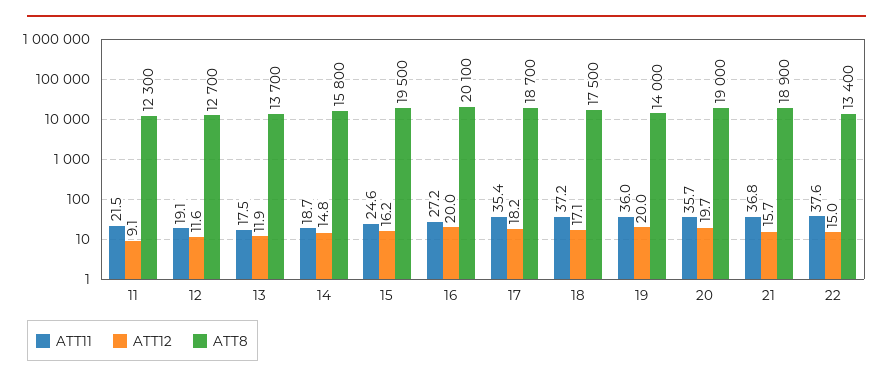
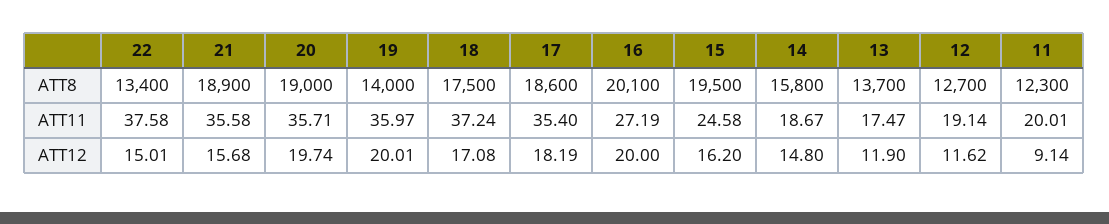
  {
    "ATT11": {
-     "11": 21.5,
+     "11": 20.01,
      "12": 19.14,
      "13": 17.47,
      "14": 18.67,
      "15": 24.58,
      "16": 27.19,
      "17": 35.4,
      "18": 37.24,
      "19": 35.97,
      "20": 35.71,
-     "21": 36.8,
+     "21": 35.58,
      "22": 37.58
    },
    "ATT12": {
      "11": 9.14,
      "12": 11.62,
      "13": 11.9,
      "14": 14.8,
      "15": 16.2,
      "16": 20,
      "17": 18.19,
      "18": 17.08,
      "19": 20.01,
      "20": 19.74,
      "21": 15.68,
      "22": 15.01
    },
    "ATT8": {
      "11": 12300,
      "12": 12700,
      "13": 13700,
      "14": 15800,
      "15": 19500,
      "16": 20100,
-     "17": 18700,
+     "17": 18600,
      "18": 17500,
      "19": 14000,
      "20": 19000,
      "21": 18900,
      "22": 13400
    }
  }

